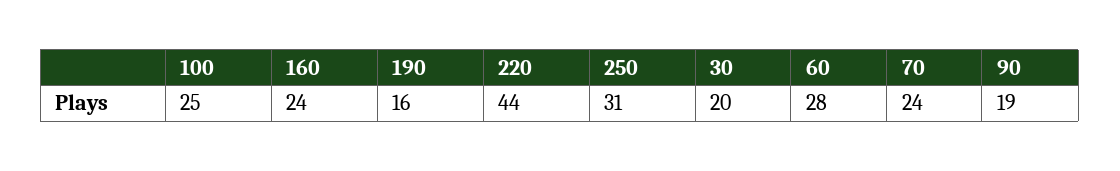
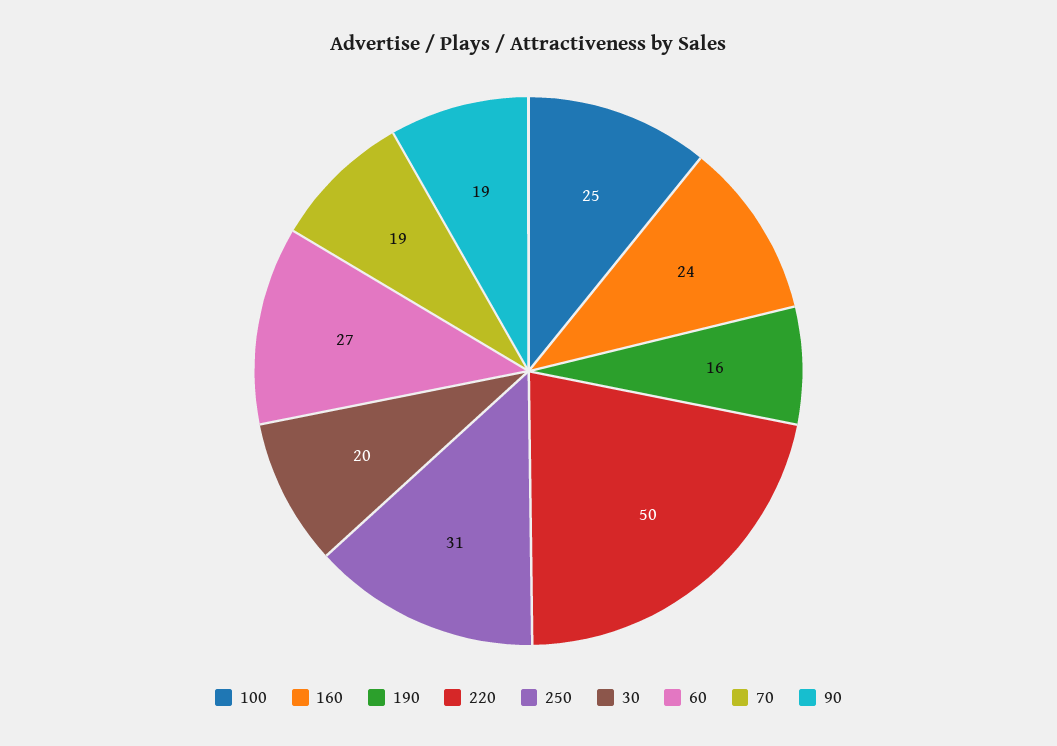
  {
    "100": 25,
    "160": 24,
    "190": 16,
-   "220": 44,
+   "220": 50,
    "250": 31,
    "30": 20,
-   "60": 28,
+   "60": 27,
-   "70": 24,
+   "70": 19,
    "90": 19
  }

